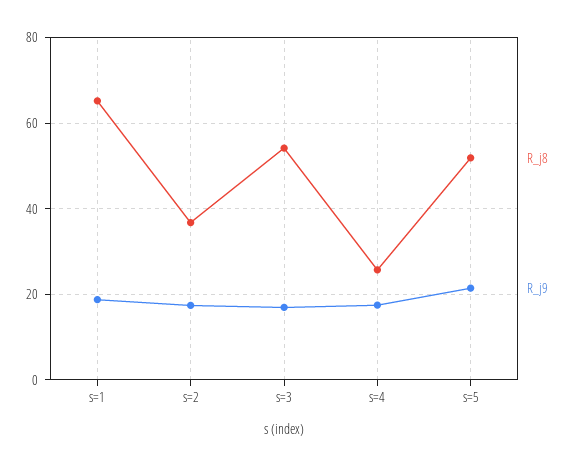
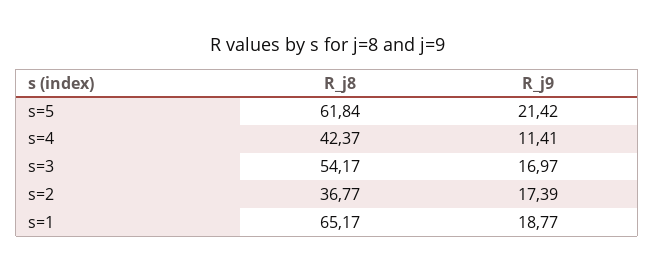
  {
    "R_j8": {
      "s=1": 65.17,
      "s=2": 36.77,
      "s=3": 54.17,
-     "s=4": 26,
+     "s=4": 42.37,
-     "s=5": 52
+     "s=5": 61.84
    },
    "R_j9": {
      "s=1": 18.77,
      "s=2": 17.39,
      "s=3": 16.97,
-     "s=4": 18,
+     "s=4": 11.41,
      "s=5": 21.42
    }
  }

